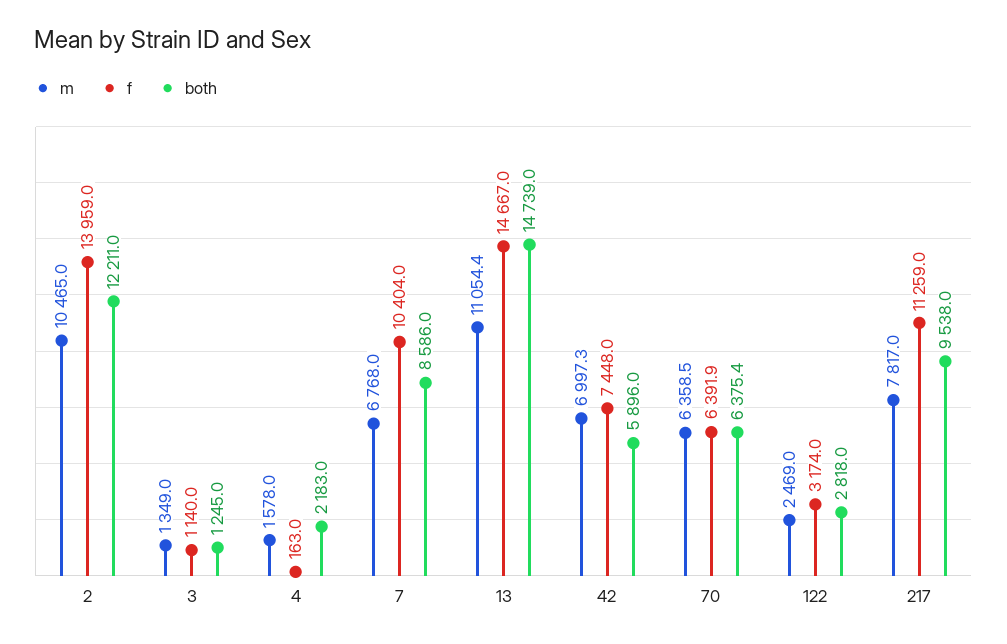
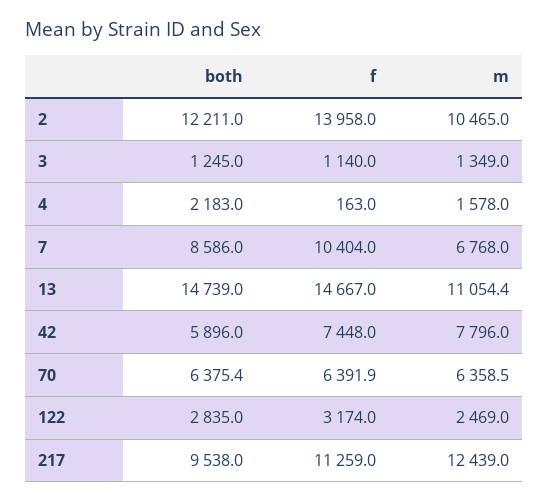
  {
    "m": {
      "2": 10465,
      "3": 1349,
      "4": 1578,
      "7": 6768,
      "13": 11054.4,
-     "42": 6997.3,
+     "42": 7796,
      "70": 6358.5,
      "122": 2469,
-     "217": 7817
+     "217": 12439
    },
    "f": {
-     "2": 13959,
+     "2": 13958,
      "3": 1140,
      "4": 163,
      "7": 10404,
      "13": 14667,
      "42": 7448,
      "70": 6391.9,
      "122": 3174,
      "217": 11259
    },
    "both": {
      "2": 12211,
      "3": 1245,
      "4": 2183,
      "7": 8586,
      "13": 14739,
      "42": 5896,
      "70": 6375.4,
-     "122": 2818,
+     "122": 2835,
      "217": 9538
    }
  }

